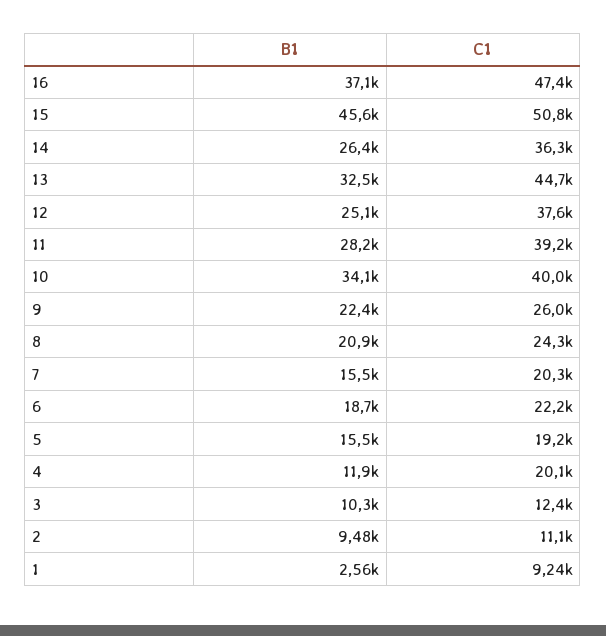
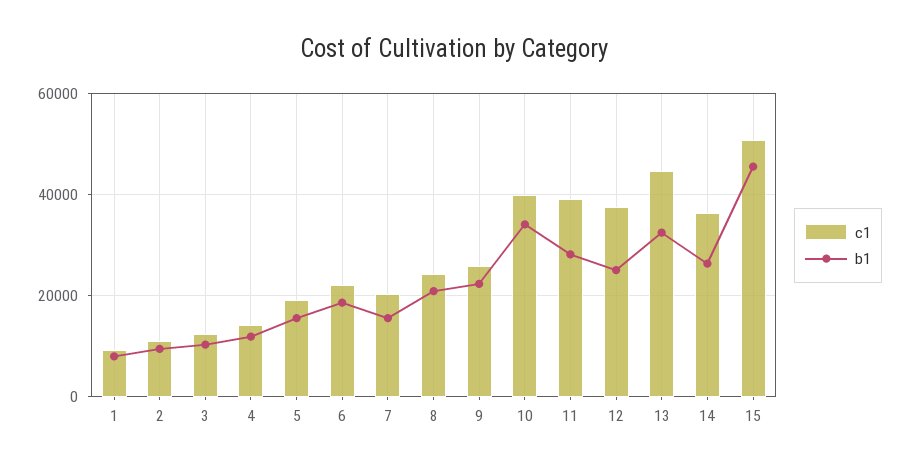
  {
    "B1": {
-     "16": 37100,
      "15": 45600,
      "14": 26400,
      "13": 32500,
      "12": 25100,
      "11": 28200,
      "10": 34100,
      "9": 22400,
      "8": 20900,
      "7": 15500,
      "6": 18700,
      "5": 15500,
      "4": 11900,
      "3": 10300,
      "2": 9480,
-     "1": 2560
+     "1": 8000
    },
    "C1": {
-     "16": 47400,
      "15": 50800,
      "14": 36300,
      "13": 44700,
      "12": 37600,
      "11": 39200,
      "10": 40000,
      "9": 26000,
      "8": 24300,
      "7": 20300,
      "6": 22200,
      "5": 19200,
-     "4": 20100,
+     "4": 14000,
      "3": 12400,
      "2": 11100,
      "1": 9240
    }
  }

